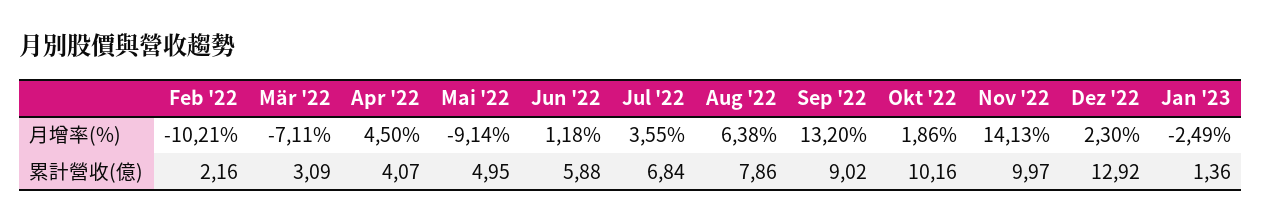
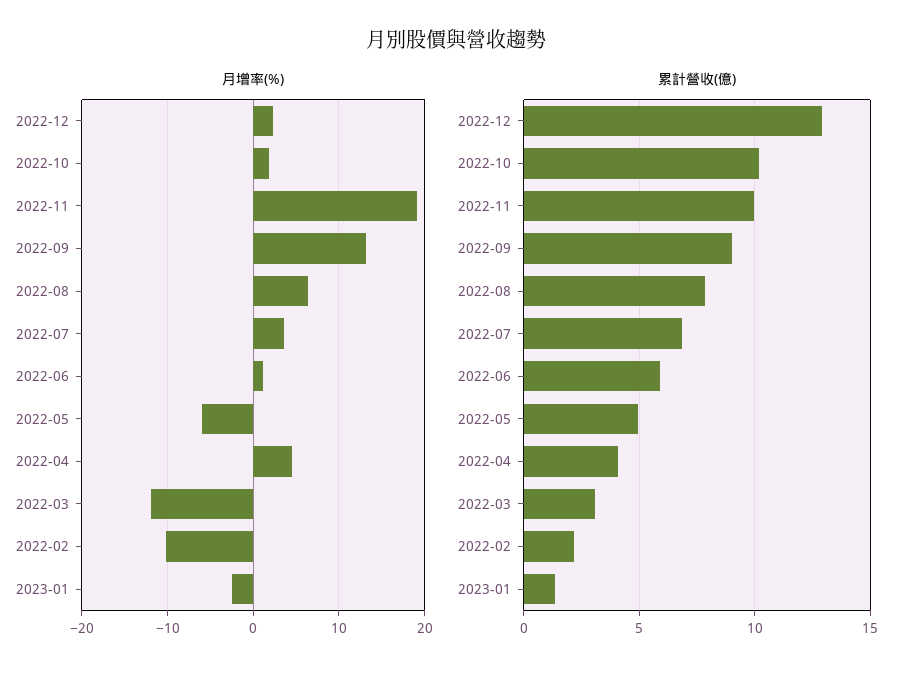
  {
    "月增率(%)": {
      "Feb '22": -10.21,
-     "Mär '22": -7.11,
+     "Mär '22": -12,
      "Apr '22": 4.5,
-     "Mai '22": -9.14,
+     "Mai '22": -6,
      "Jun '22": 1.18,
      "Jul '22": 3.55,
      "Aug '22": 6.38,
      "Sep '22": 13.2,
      "Okt '22": 1.86,
-     "Nov '22": 14.13,
+     "Nov '22": 19,
      "Dez '22": 2.3,
      "Jan '23": -2.49
    },
    "累計營收(億)": {
      "Feb '22": 2.16,
      "Mär '22": 3.09,
      "Apr '22": 4.07,
      "Mai '22": 4.95,
      "Jun '22": 5.88,
      "Jul '22": 6.84,
      "Aug '22": 7.86,
      "Sep '22": 9.02,
      "Okt '22": 10.16,
      "Nov '22": 9.97,
      "Dez '22": 12.92,
      "Jan '23": 1.36
    }
  }

